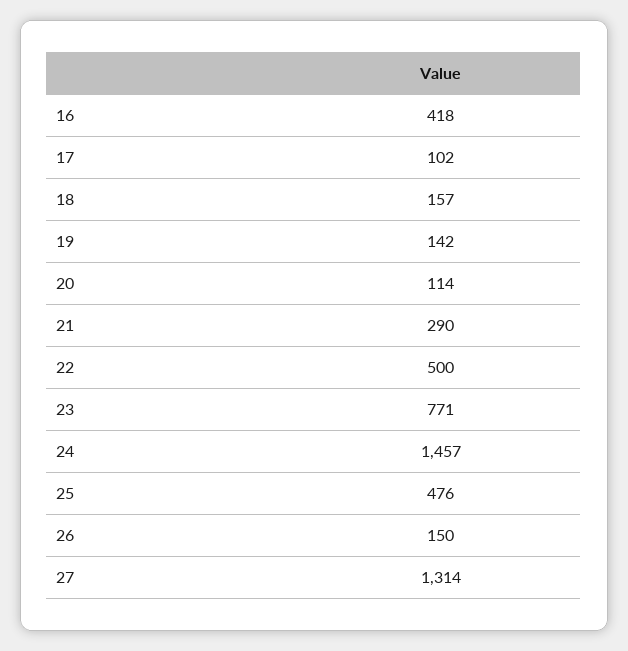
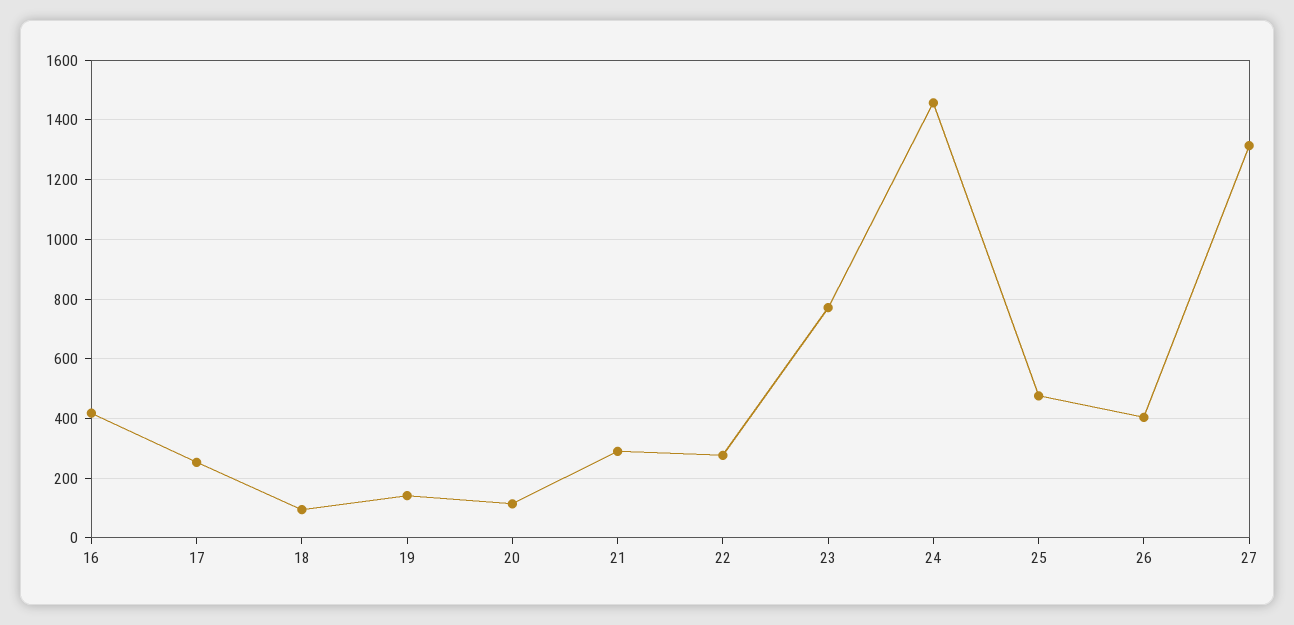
  {
    "16": 418,
-   "17": 102,
+   "17": 250,
-   "18": 157,
+   "18": 100,
    "19": 142,
    "20": 114,
    "21": 290,
-   "22": 500,
+   "22": 275,
    "23": 771,
    "24": 1457,
    "25": 476,
-   "26": 150,
+   "26": 400,
    "27": 1314
  }

